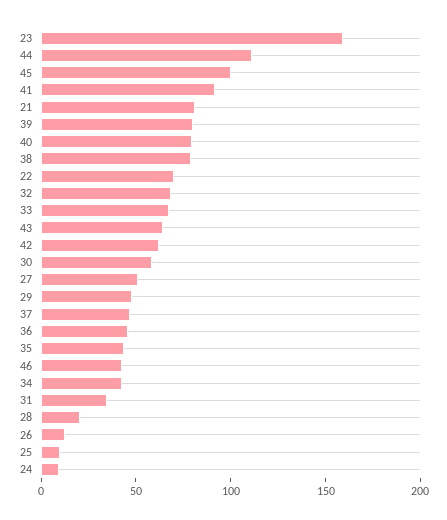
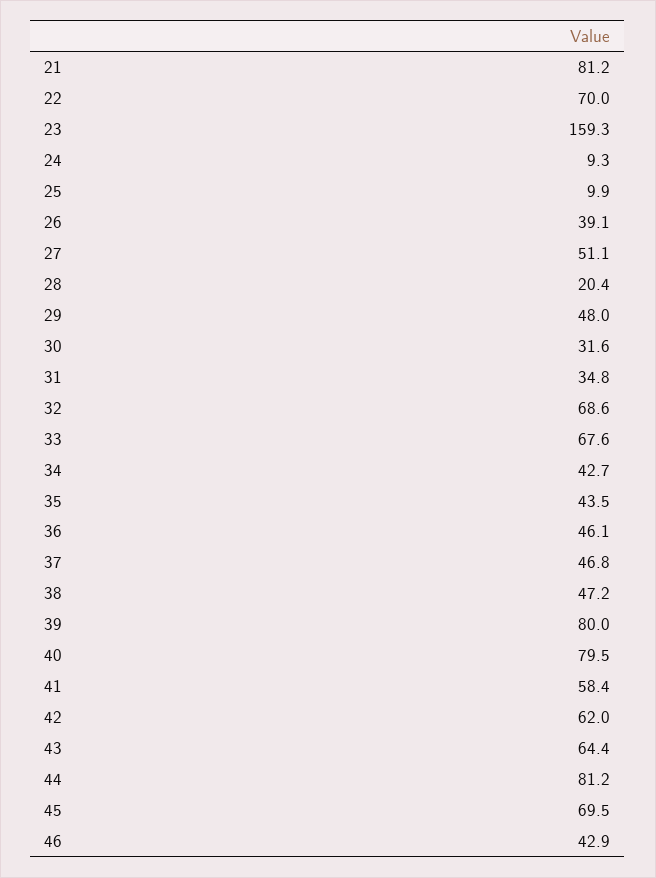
  {
    "23": 159.3,
-   "44": 110,
+   "44": 81.2,
-   "45": 100,
+   "45": 69.5,
-   "41": 90,
+   "41": 58.4,
    "21": 81.2,
    "39": 80,
    "40": 79.5,
-   "38": 80,
+   "38": 47.2,
    "22": 70,
    "32": 68.6,
    "33": 67.6,
    "43": 64.4,
    "42": 62,
-   "30": 60,
+   "30": 31.6,
    "27": 51.1,
    "29": 48,
    "37": 46.8,
    "36": 46.1,
    "35": 43.5,
    "46": 42.9,
    "34": 42.7,
    "31": 34.8,
    "28": 20.4,
-   "26": 10,
+   "26": 39.1,
    "25": 9.9,
    "24": 9.3
  }

